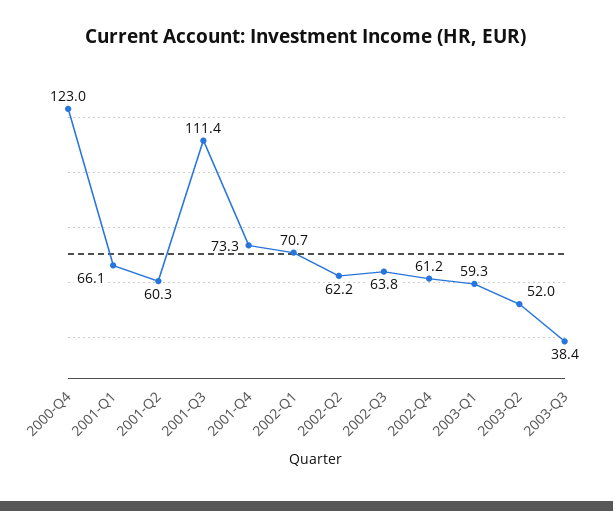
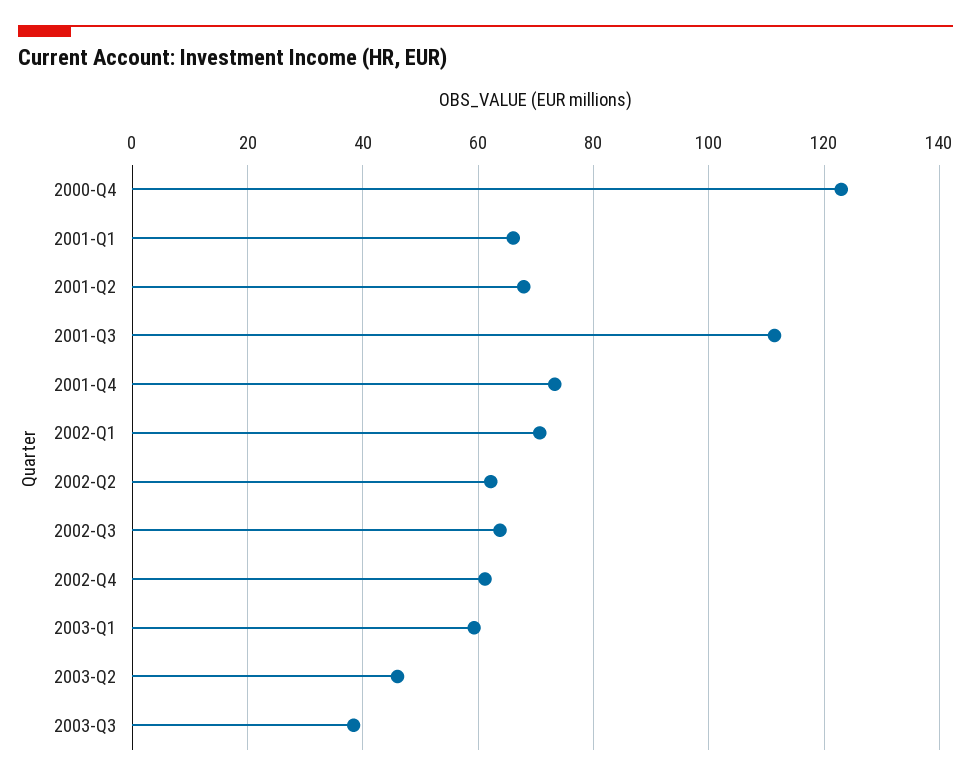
  {
    "2000-Q4": 123,
    "2001-Q1": 66.1,
-   "2001-Q2": 60.3,
+   "2001-Q2": 68,
    "2001-Q3": 111.4,
    "2001-Q4": 73.3,
    "2002-Q1": 70.7,
    "2002-Q2": 62.2,
    "2002-Q3": 63.8,
    "2002-Q4": 61.2,
    "2003-Q1": 59.3,
-   "2003-Q2": 52,
+   "2003-Q2": 46,
    "2003-Q3": 38.4
  }

